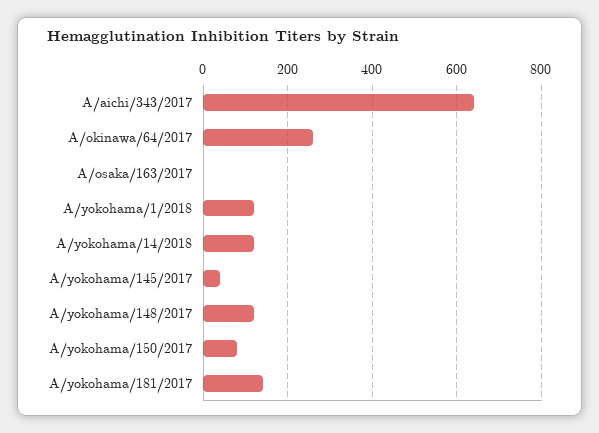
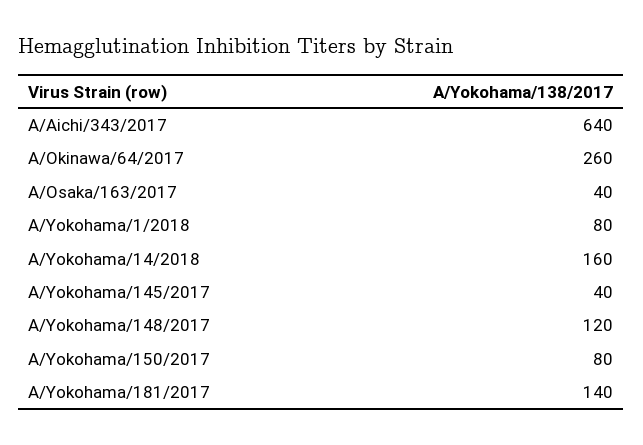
  {
    "A/aichi/343/2017": 640,
    "A/okinawa/64/2017": 260,
-   "A/osaka/163/2017": 0,
+   "A/osaka/163/2017": 40,
-   "A/yokohama/1/2018": 120,
+   "A/yokohama/1/2018": 80,
-   "A/yokohama/14/2018": 120,
+   "A/yokohama/14/2018": 160,
    "A/yokohama/145/2017": 40,
    "A/yokohama/148/2017": 120,
    "A/yokohama/150/2017": 80,
    "A/yokohama/181/2017": 140
  }

